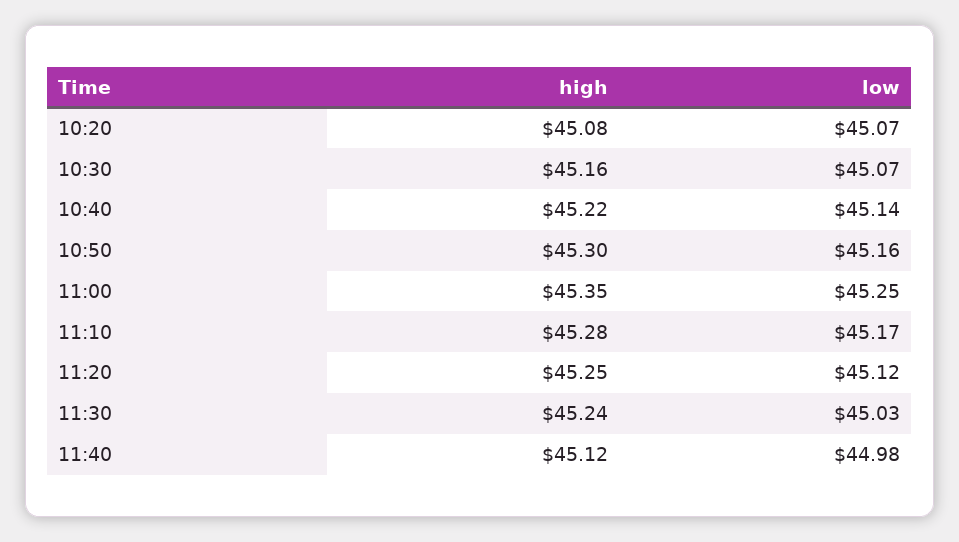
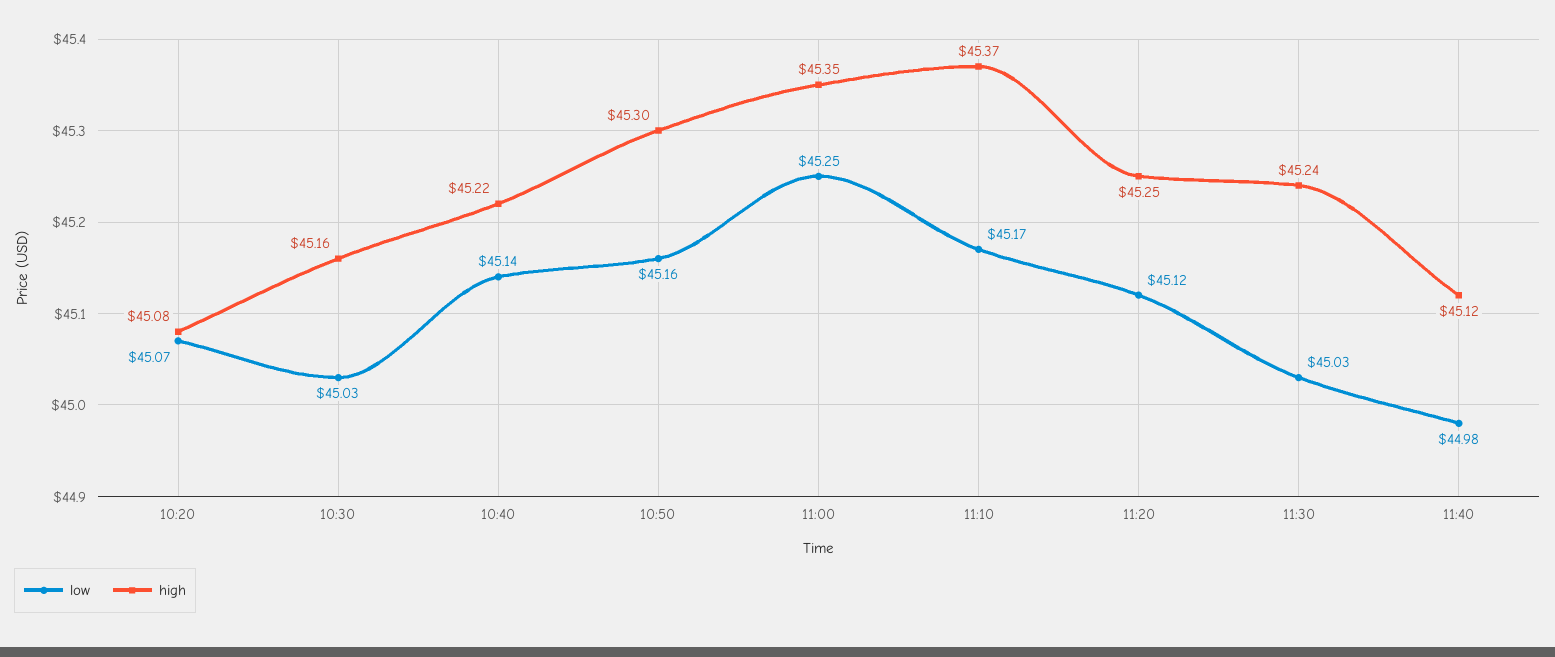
  {
    "high": {
      "10:20": 45.08,
      "10:30": 45.16,
      "10:40": 45.22,
      "10:50": 45.3,
      "11:00": 45.35,
-     "11:10": 45.28,
+     "11:10": 45.37,
      "11:20": 45.25,
      "11:30": 45.24,
      "11:40": 45.12
    },
    "low": {
      "10:20": 45.07,
-     "10:30": 45.07,
+     "10:30": 45.03,
      "10:40": 45.14,
      "10:50": 45.16,
      "11:00": 45.25,
      "11:10": 45.17,
      "11:20": 45.12,
      "11:30": 45.03,
      "11:40": 44.98
    }
  }

